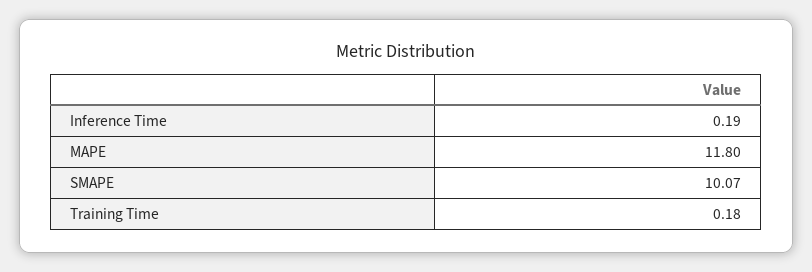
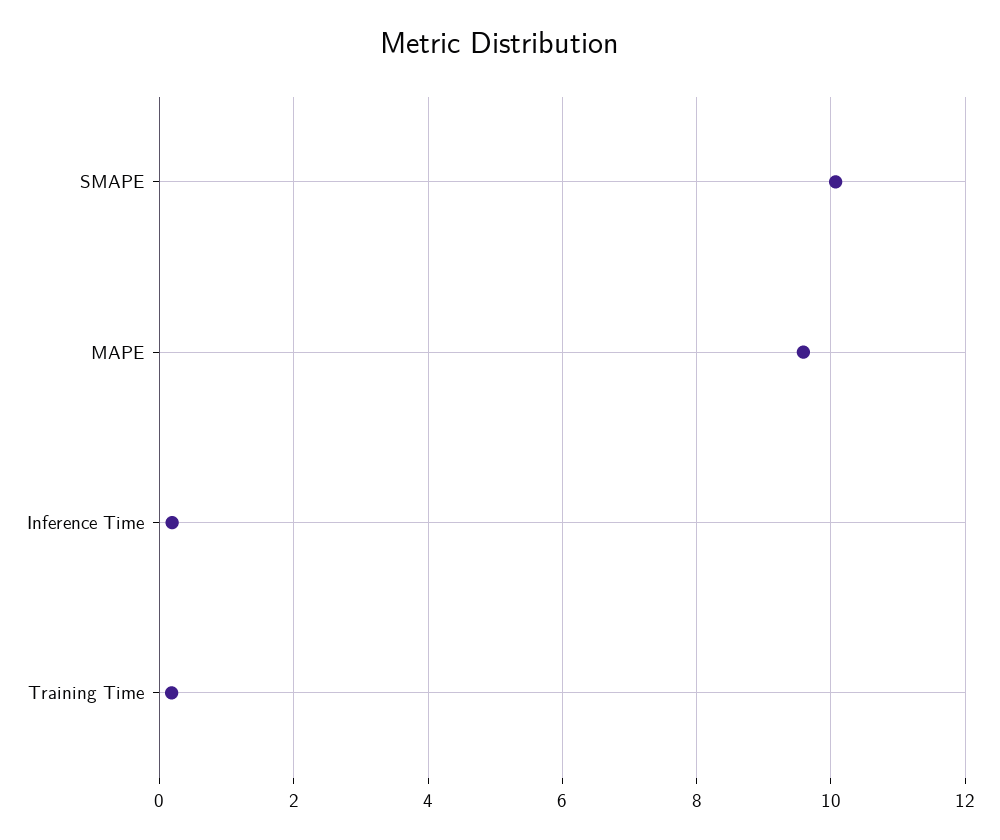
  {
    "Inference Time": 0.19,
-   "MAPE": 11.8,
+   "MAPE": 9.6,
    "SMAPE": 10.07,
    "Training Time": 0.18
  }

